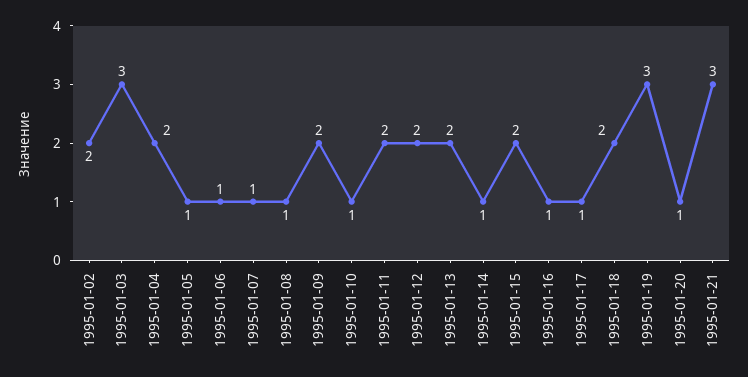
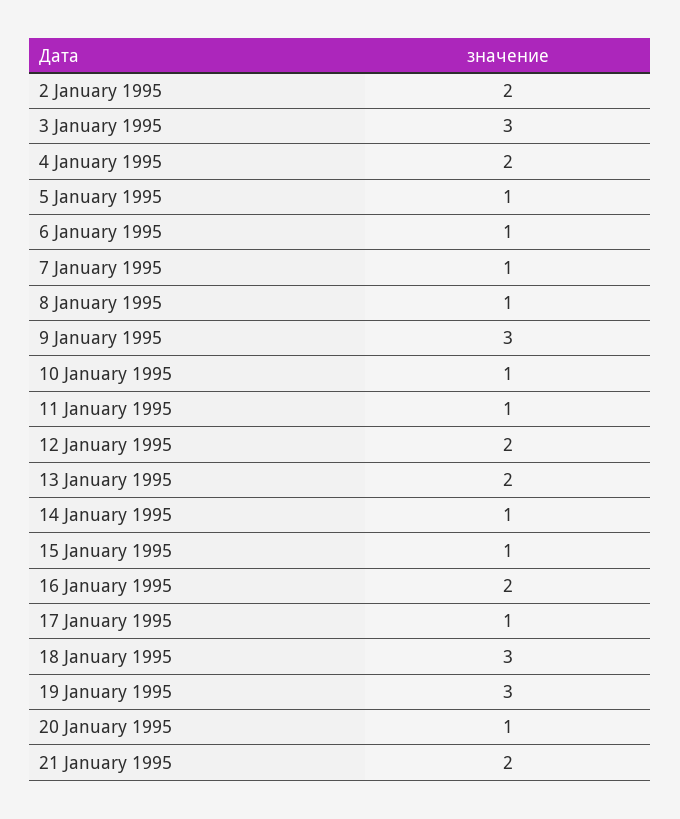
  {
    "1995-01-02": 2,
    "1995-01-03": 3,
    "1995-01-04": 2,
    "1995-01-05": 1,
    "1995-01-06": 1,
    "1995-01-07": 1,
    "1995-01-08": 1,
-   "1995-01-09": 2,
+   "1995-01-09": 3,
    "1995-01-10": 1,
-   "1995-01-11": 2,
+   "1995-01-11": 1,
    "1995-01-12": 2,
    "1995-01-13": 2,
    "1995-01-14": 1,
-   "1995-01-15": 2,
+   "1995-01-15": 1,
-   "1995-01-16": 1,
+   "1995-01-16": 2,
    "1995-01-17": 1,
-   "1995-01-18": 2,
+   "1995-01-18": 3,
    "1995-01-19": 3,
    "1995-01-20": 1,
-   "1995-01-21": 3
+   "1995-01-21": 2
  }

